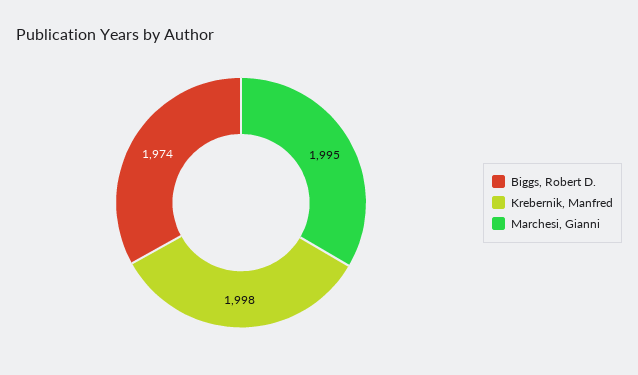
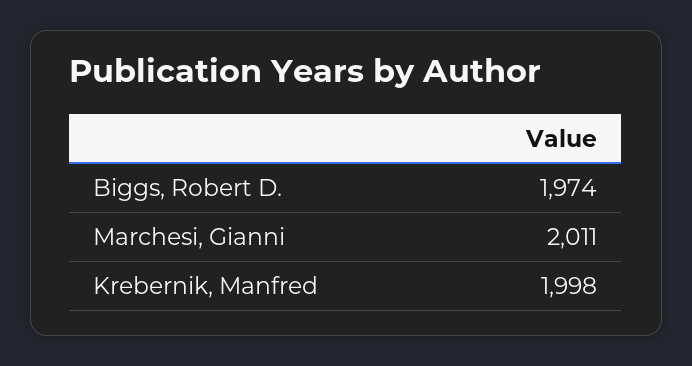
  {
    "Biggs, Robert D.": 1974,
    "Krebernik, Manfred": 1998,
-   "Marchesi, Gianni": 1995
+   "Marchesi, Gianni": 2011
  }

